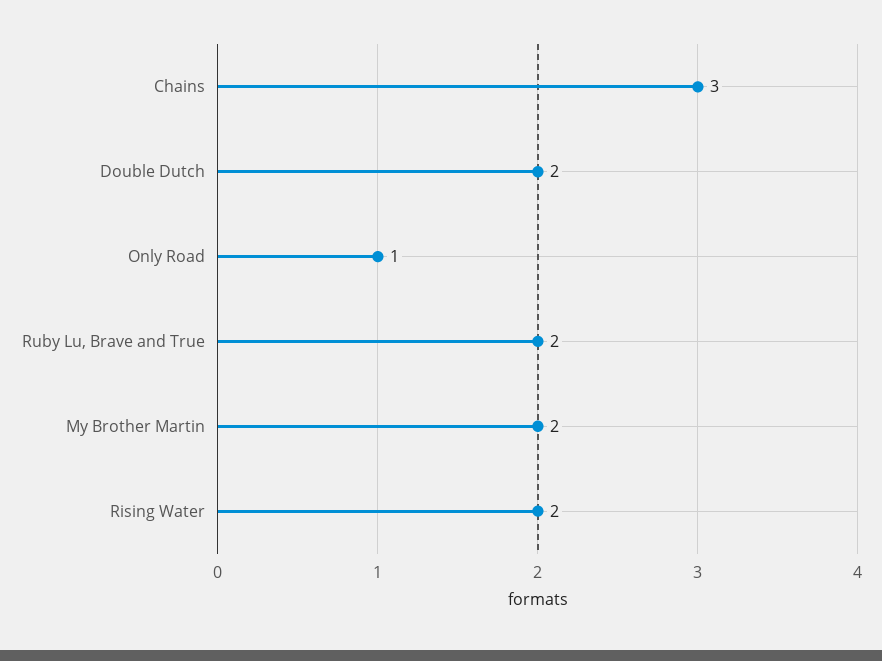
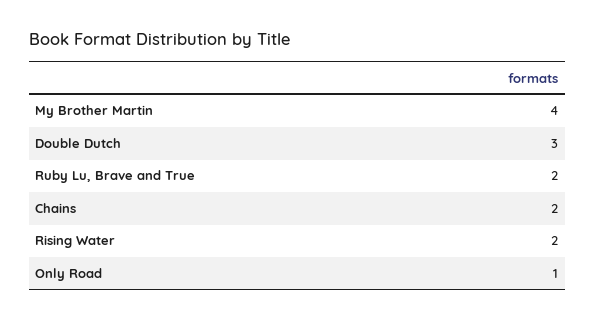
  {
-   "Chains": 3,
+   "Chains": 2,
-   "Double Dutch": 2,
+   "Double Dutch": 3,
    "Only Road": 1,
    "Ruby Lu, Brave and True": 2,
-   "My Brother Martin": 2,
+   "My Brother Martin": 4,
    "Rising Water": 2
  }

